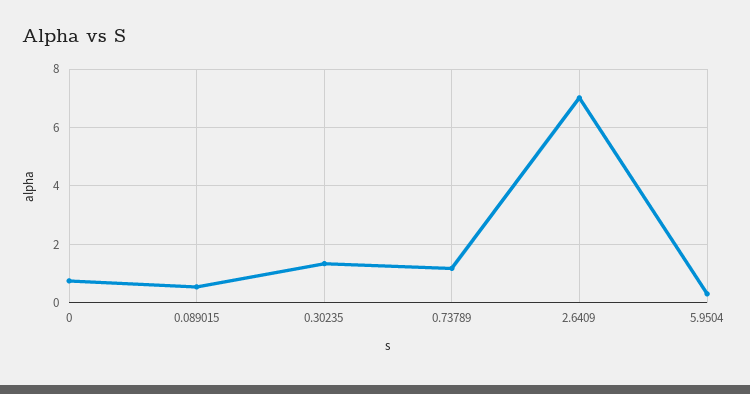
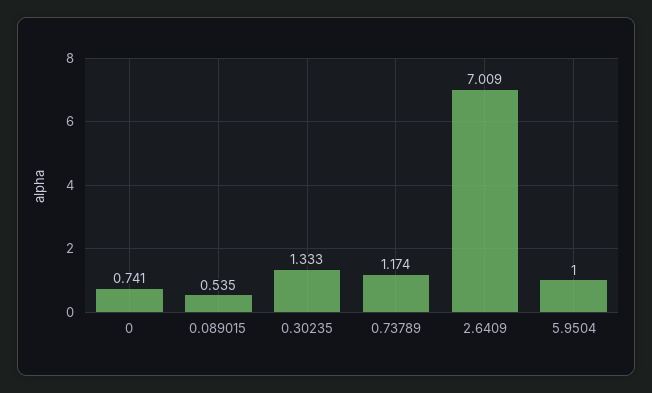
  {
    "0": 0.741,
    "0.089015": 0.535,
    "0.30235": 1.333,
    "0.73789": 1.174,
    "2.6409": 7.009,
-   "5.9504": 0.25
+   "5.9504": 1
  }

